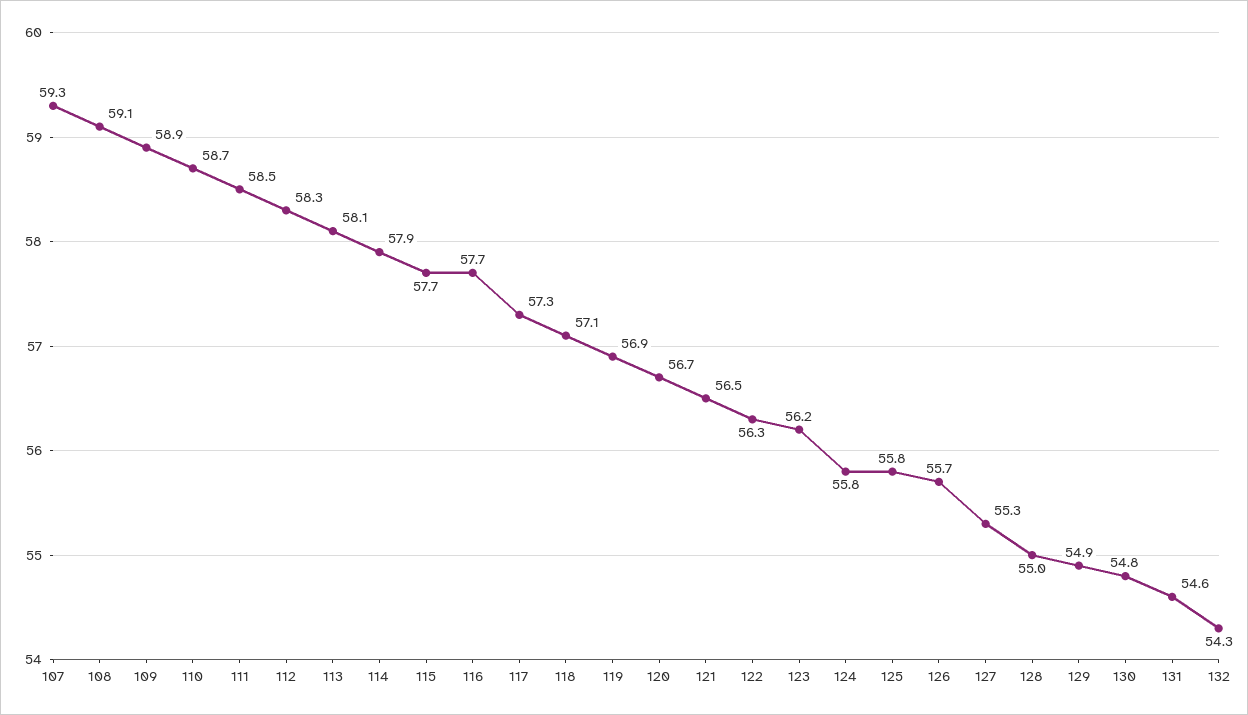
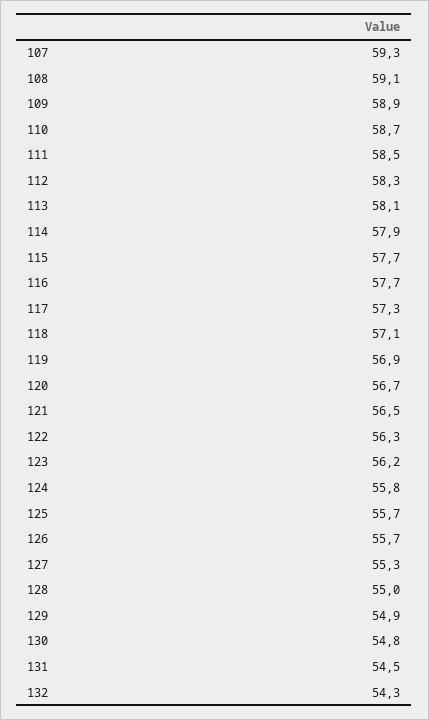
  {
    "107": 59.3,
    "108": 59.1,
    "109": 58.9,
    "110": 58.7,
    "111": 58.5,
    "112": 58.3,
    "113": 58.1,
    "114": 57.9,
    "115": 57.7,
    "116": 57.7,
    "117": 57.3,
    "118": 57.1,
    "119": 56.9,
    "120": 56.7,
    "121": 56.5,
    "122": 56.3,
    "123": 56.2,
    "124": 55.8,
-   "125": 55.8,
+   "125": 55.7,
    "126": 55.7,
    "127": 55.3,
    "128": 55,
    "129": 54.9,
    "130": 54.8,
-   "131": 54.6,
+   "131": 54.5,
    "132": 54.3
  }

